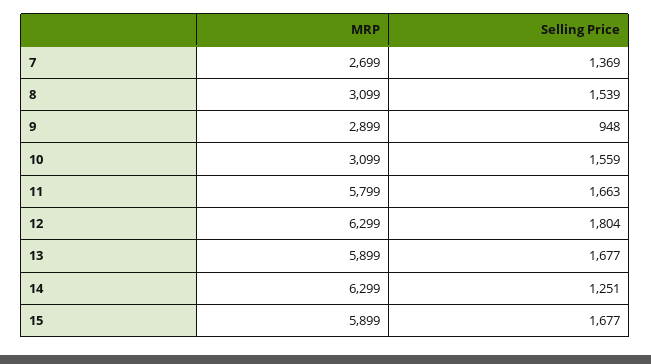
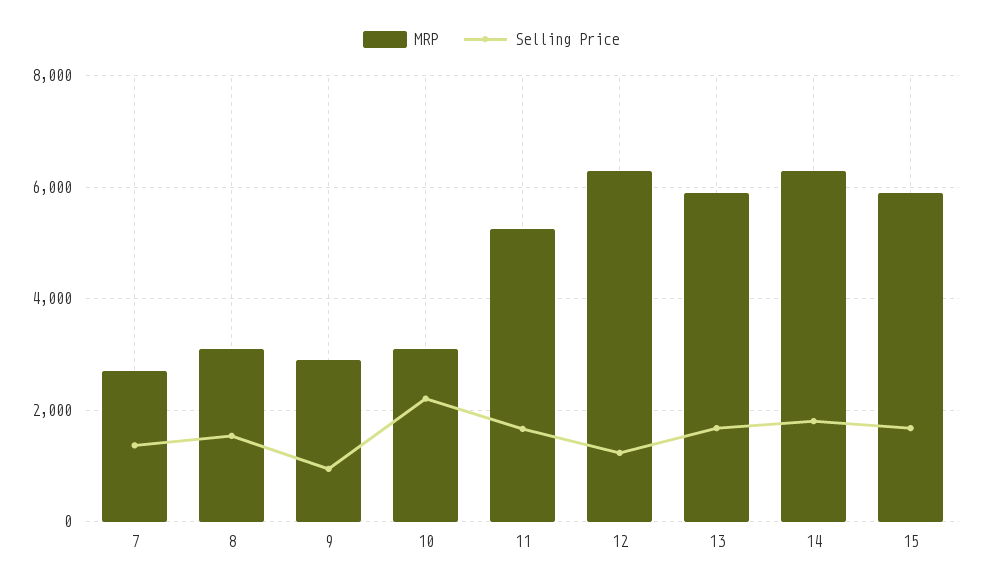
  {
    "MRP": {
      "7": 2699,
      "8": 3099,
      "9": 2899,
      "10": 3099,
-     "11": 5799,
+     "11": 5200,
      "12": 6299,
      "13": 5899,
      "14": 6299,
      "15": 5899
    },
    "Selling Price": {
      "7": 1369,
      "8": 1539,
      "9": 948,
-     "10": 1559,
+     "10": 2200,
      "11": 1663,
-     "12": 1804,
+     "12": 1200,
      "13": 1677,
-     "14": 1251,
+     "14": 1800,
      "15": 1677
    }
  }

